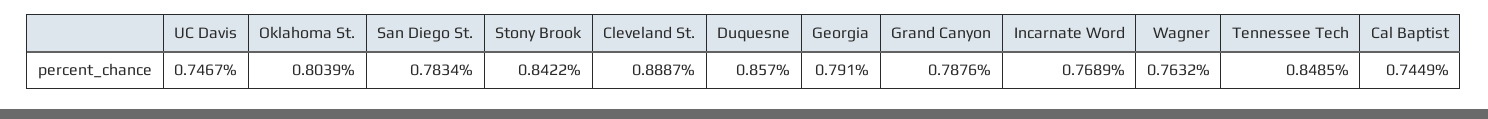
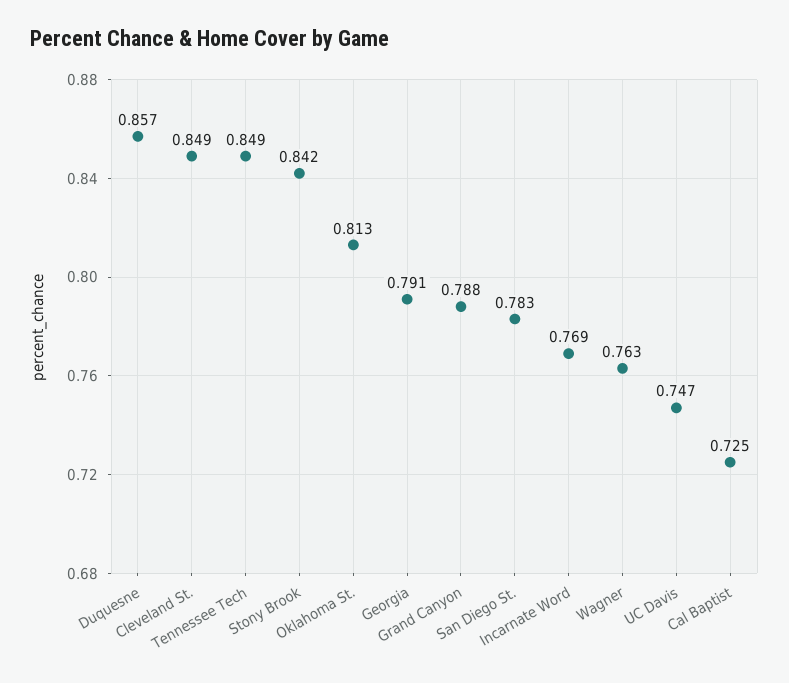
  {
    "UC Davis": 0.7467,
-   "Oklahoma St.": 0.8039,
+   "Oklahoma St.": 0.813,
    "San Diego St.": 0.7834,
    "Stony Brook": 0.8422,
-   "Cleveland St.": 0.8887,
+   "Cleveland St.": 0.849,
    "Duquesne": 0.857,
    "Georgia": 0.791,
    "Grand Canyon": 0.7876,
    "Incarnate Word": 0.7689,
    "Wagner": 0.7632,
    "Tennessee Tech": 0.8485,
-   "Cal Baptist": 0.7449
+   "Cal Baptist": 0.725
  }

